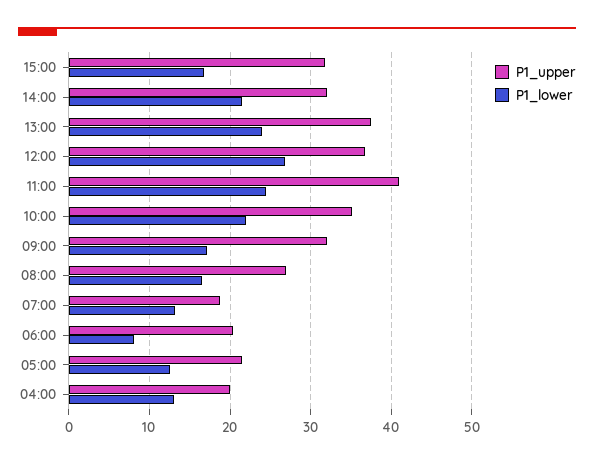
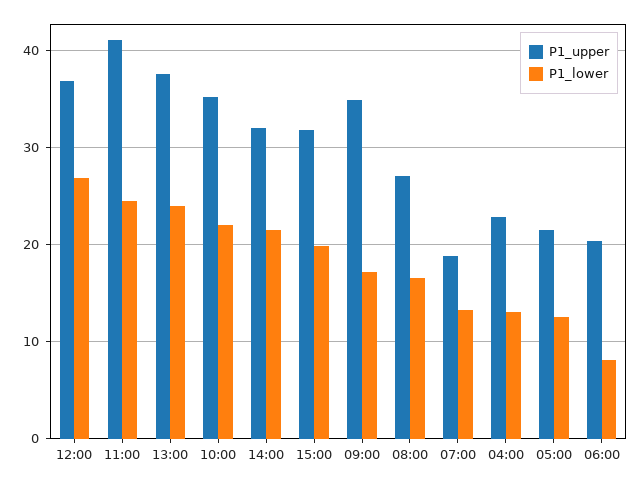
  {
    "P1_upper": {
      "15:00": 32,
      "14:00": 32,
      "13:00": 38,
      "12:00": 37,
      "11:00": 41,
      "10:00": 35,
-     "09:00": 32,
+     "09:00": 35,
      "08:00": 27,
      "07:00": 19,
      "06:00": 20,
      "05:00": 22,
-     "04:00": 20
+     "04:00": 23
    },
    "P1_lower": {
-     "15:00": 17,
+     "15:00": 20,
      "14:00": 22,
      "13:00": 24,
      "12:00": 27,
      "11:00": 25,
      "10:00": 22,
      "09:00": 17,
      "08:00": 17,
      "07:00": 13,
      "06:00": 8,
      "05:00": 13,
      "04:00": 13
    }
  }

